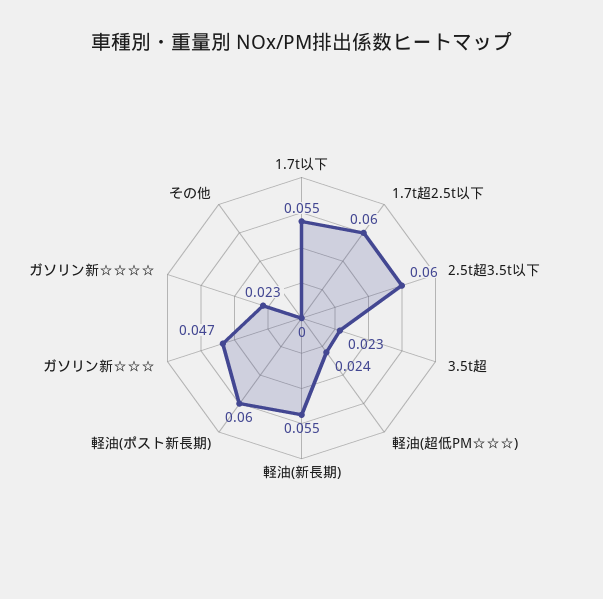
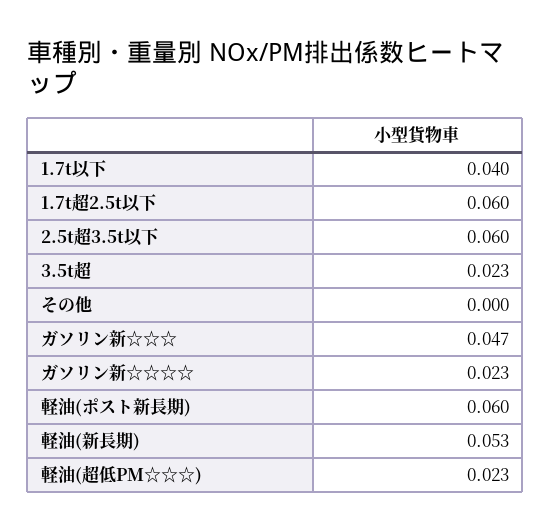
  {
-   "1.7t以下": 0.055,
+   "1.7t以下": 0.04,
    "1.7t超2.5t以下": 0.06,
    "2.5t超3.5t以下": 0.06,
    "3.5t超": 0.023,
-   "軽油(超低PM☆☆☆)": 0.024,
+   "軽油(超低PM☆☆☆)": 0.023,
-   "軽油(新長期)": 0.055,
+   "軽油(新長期)": 0.053,
    "軽油(ポスト新長期)": 0.06,
    "ガソリン新☆☆☆": 0.047,
    "ガソリン新☆☆☆☆": 0.023,
    "その他": 0
  }

